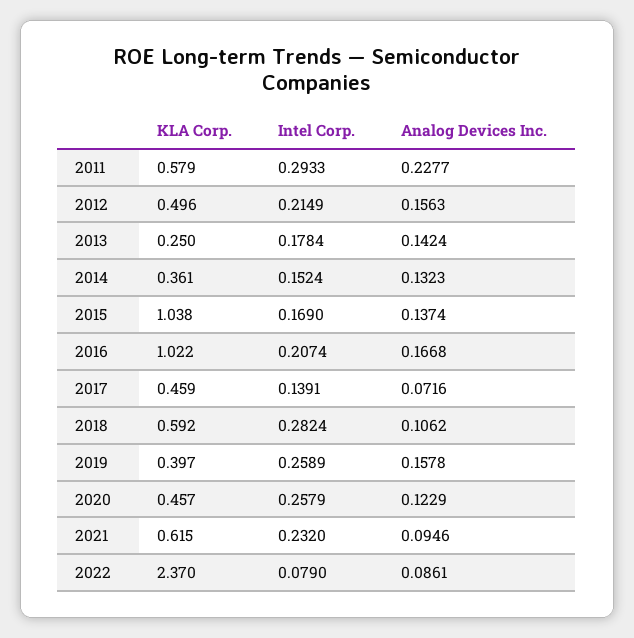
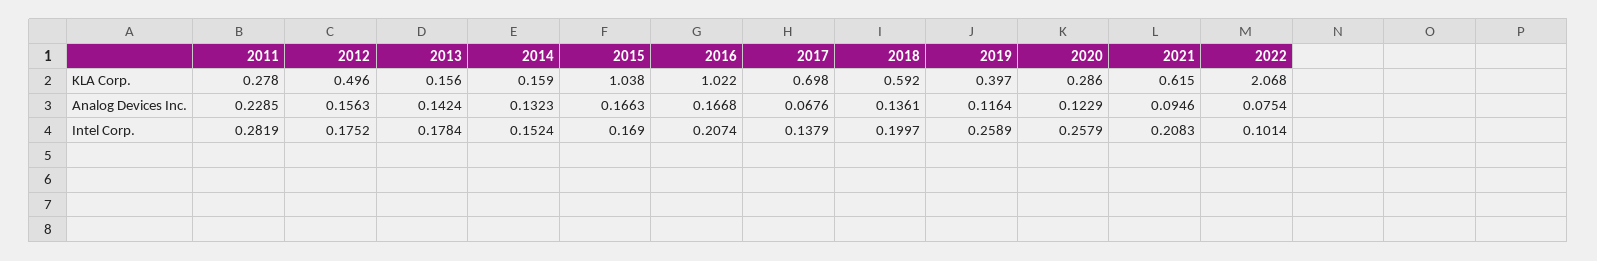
  {
    "KLA Corp.": {
-     "2011": 0.579,
+     "2011": 0.278,
      "2012": 0.496,
-     "2013": 0.25,
+     "2013": 0.156,
-     "2014": 0.361,
+     "2014": 0.159,
      "2015": 1.038,
      "2016": 1.022,
-     "2017": 0.459,
+     "2017": 0.698,
      "2018": 0.592,
      "2019": 0.397,
-     "2020": 0.457,
+     "2020": 0.286,
      "2021": 0.615,
-     "2022": 2.37
+     "2022": 2.068
    },
    "Intel Corp.": {
-     "2011": 0.2933,
+     "2011": 0.2819,
-     "2012": 0.2149,
+     "2012": 0.1752,
      "2013": 0.1784,
      "2014": 0.1524,
      "2015": 0.169,
      "2016": 0.2074,
-     "2017": 0.1391,
+     "2017": 0.1379,
-     "2018": 0.2824,
+     "2018": 0.1997,
      "2019": 0.2589,
      "2020": 0.2579,
-     "2021": 0.232,
+     "2021": 0.2083,
-     "2022": 0.079
+     "2022": 0.1014
    },
    "Analog Devices Inc.": {
-     "2011": 0.2277,
+     "2011": 0.2285,
      "2012": 0.1563,
      "2013": 0.1424,
      "2014": 0.1323,
-     "2015": 0.1374,
+     "2015": 0.1663,
      "2016": 0.1668,
-     "2017": 0.0716,
+     "2017": 0.0676,
-     "2018": 0.1062,
+     "2018": 0.1361,
-     "2019": 0.1578,
+     "2019": 0.1164,
      "2020": 0.1229,
      "2021": 0.0946,
-     "2022": 0.0861
+     "2022": 0.0754
    }
  }

